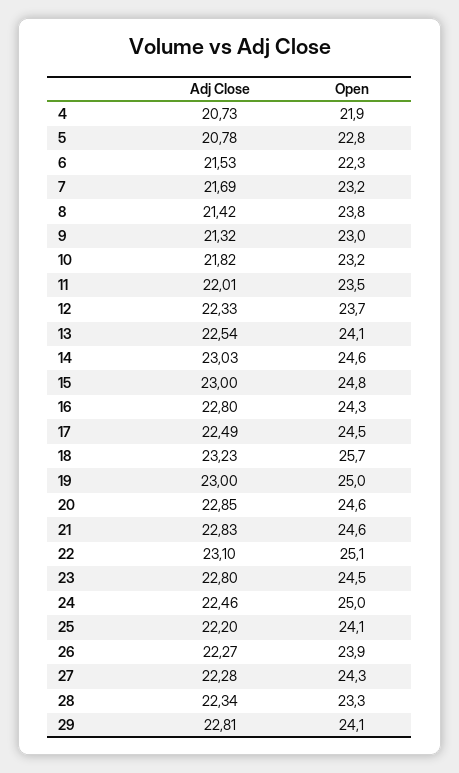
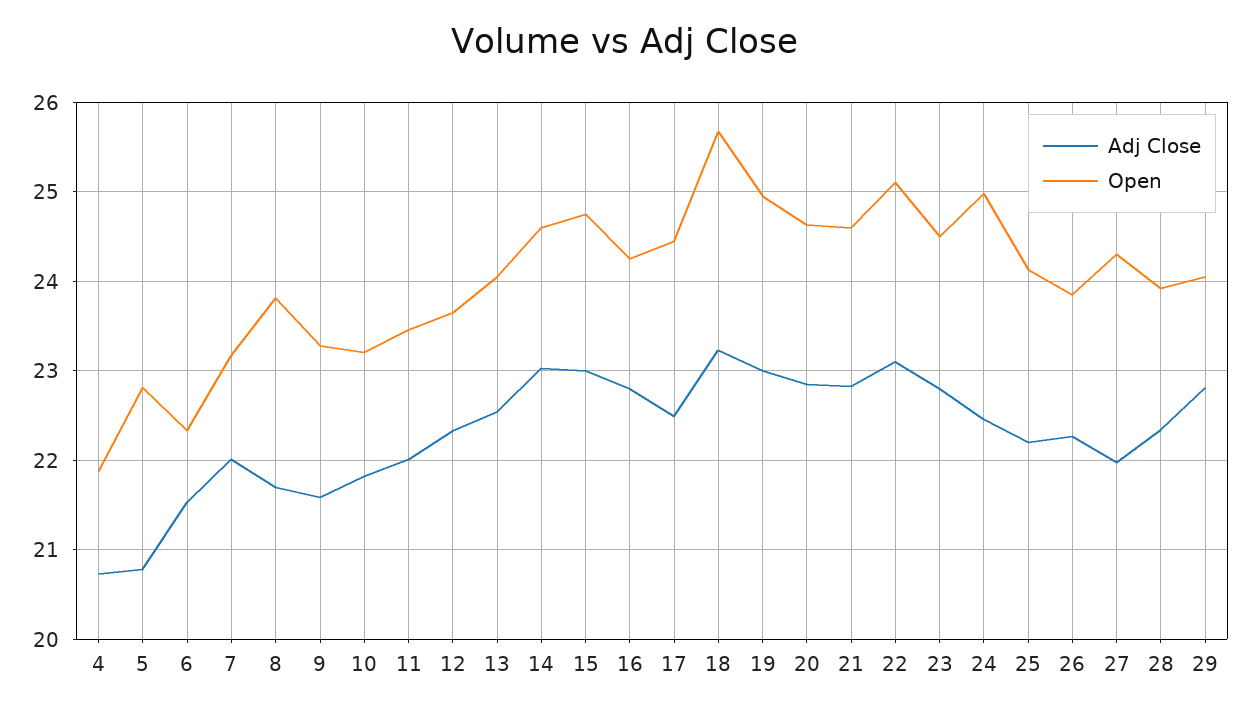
  {
    "Adj Close": {
      "4": 20.73,
      "5": 20.78,
      "6": 21.53,
-     "7": 21.69,
+     "7": 22,
-     "8": 21.42,
+     "8": 21.7,
-     "9": 21.32,
+     "9": 21.6,
      "10": 21.82,
      "11": 22.01,
      "12": 22.33,
      "13": 22.54,
      "14": 23.03,
      "15": 23,
      "16": 22.8,
      "17": 22.49,
      "18": 23.23,
      "19": 23,
      "20": 22.85,
      "21": 22.83,
      "22": 23.1,
      "23": 22.8,
      "24": 22.46,
      "25": 22.2,
      "26": 22.27,
-     "27": 22.28,
+     "27": 22,
      "28": 22.34,
      "29": 22.81
    },
    "Open": {
      "4": 21.9,
      "5": 22.8,
      "6": 22.3,
      "7": 23.2,
      "8": 23.8,
-     "9": 23,
+     "9": 23.3,
      "10": 23.2,
      "11": 23.5,
      "12": 23.7,
      "13": 24.1,
      "14": 24.6,
      "15": 24.8,
      "16": 24.3,
      "17": 24.5,
      "18": 25.7,
      "19": 25,
      "20": 24.6,
      "21": 24.6,
      "22": 25.1,
      "23": 24.5,
      "24": 25,
      "25": 24.1,
      "26": 23.9,
      "27": 24.3,
-     "28": 23.3,
+     "28": 23.9,
      "29": 24.1
    }
  }

